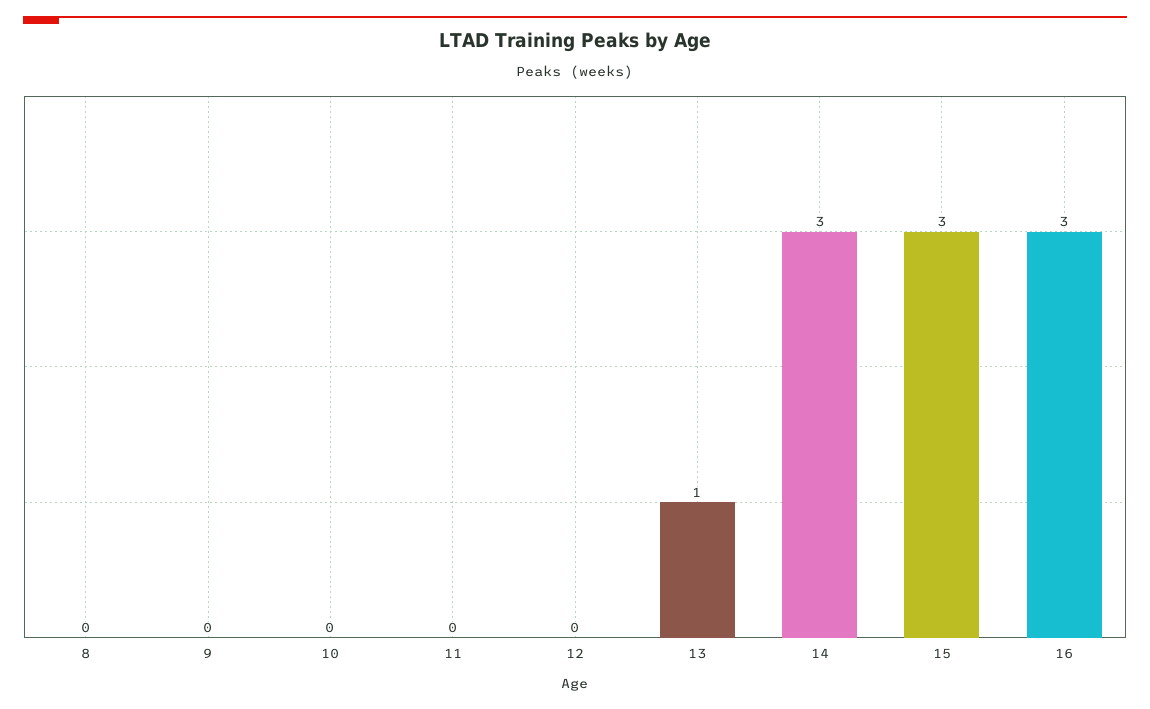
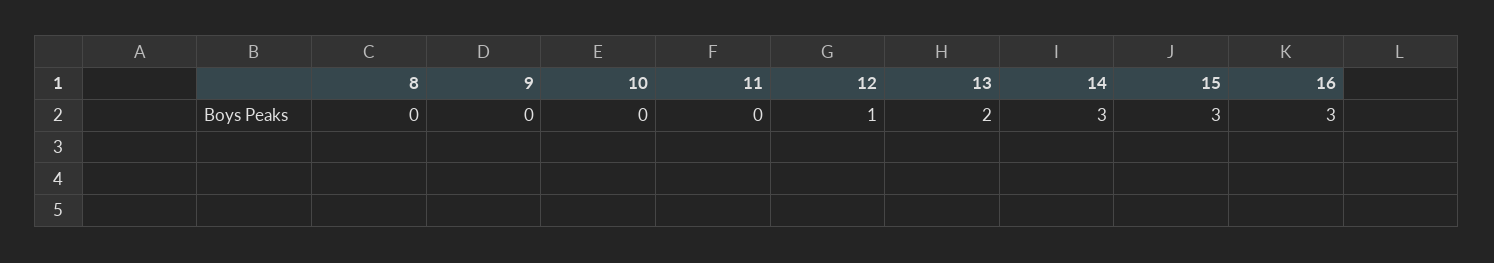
  {
    "8": 0,
    "9": 0,
    "10": 0,
    "11": 0,
-   "12": 0,
+   "12": 1,
-   "13": 1,
+   "13": 2,
    "14": 3,
    "15": 3,
    "16": 3
  }

